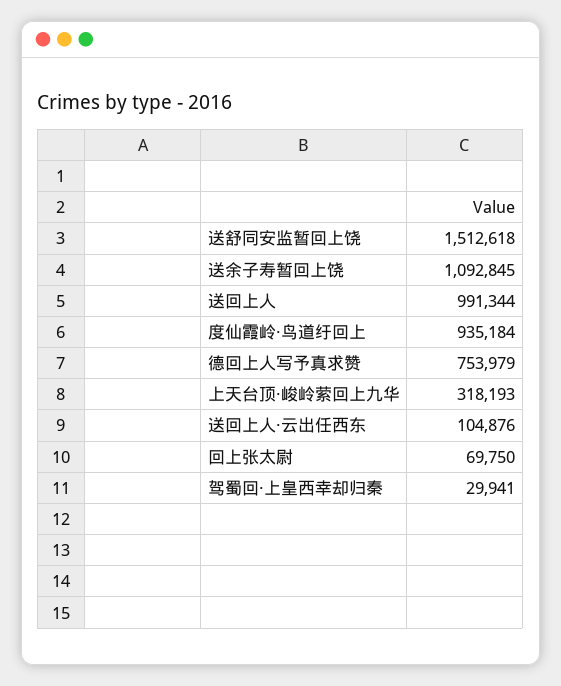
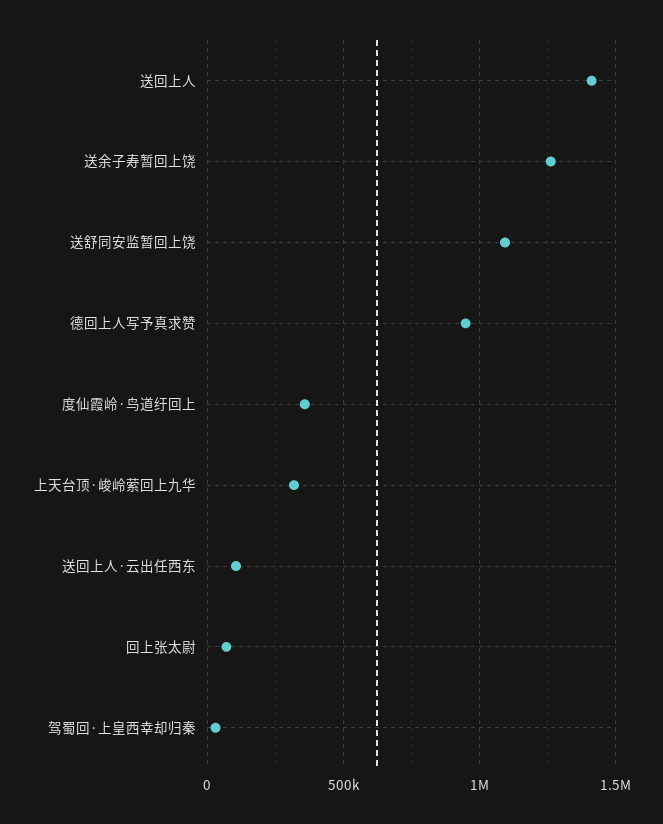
  {
-   "送舒同安监暂回上饶": 1512618,
+   "送舒同安监暂回上饶": 1100000,
-   "送余子寿暂回上饶": 1092845,
+   "送余子寿暂回上饶": 1250000,
-   "送回上人": 991344,
+   "送回上人": 1400000,
-   "度仙霞岭·鸟道纡回上": 935184,
+   "度仙霞岭·鸟道纡回上": 350000,
-   "德回上人写予真求赞": 753979,
+   "德回上人写予真求赞": 950000,
    "上天台顶·峻岭萦回上九华": 318193,
    "送回上人·云出任西东": 104876,
    "回上张太尉": 69750,
    "驾蜀回·上皇西幸却归秦": 29941
  }

